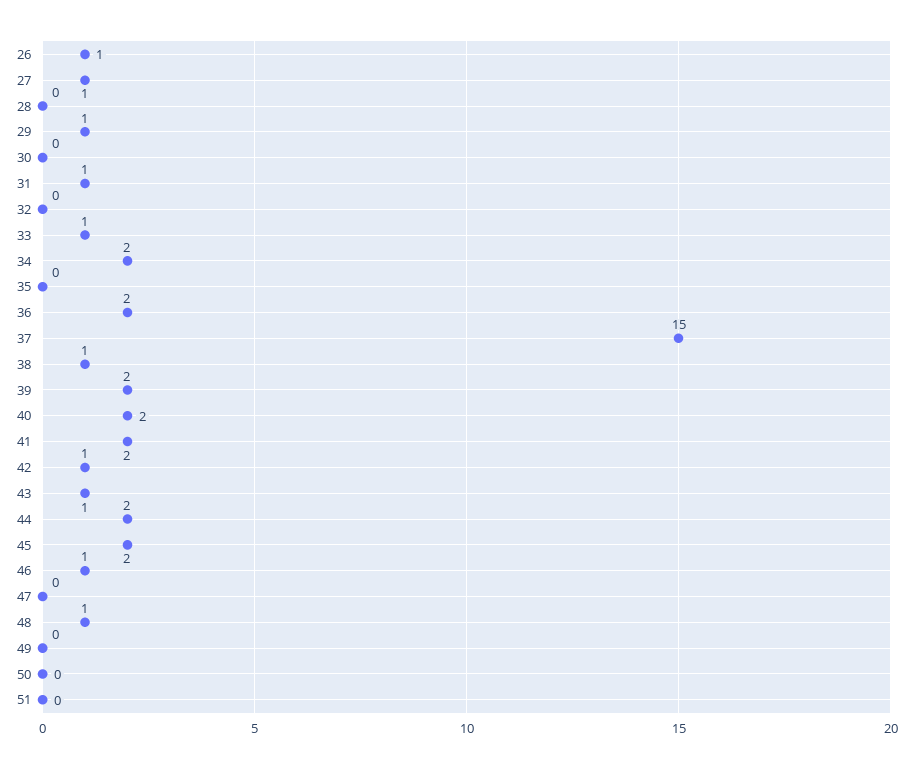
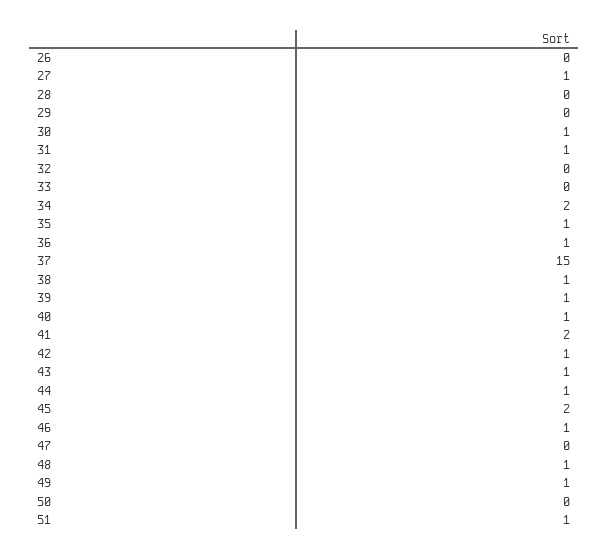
  {
-   "26": 1,
+   "26": 0,
    "27": 1,
    "28": 0,
-   "29": 1,
+   "29": 0,
-   "30": 0,
+   "30": 1,
    "31": 1,
    "32": 0,
-   "33": 1,
+   "33": 0,
    "34": 2,
-   "35": 0,
+   "35": 1,
-   "36": 2,
+   "36": 1,
    "37": 15,
    "38": 1,
-   "39": 2,
+   "39": 1,
-   "40": 2,
+   "40": 1,
    "41": 2,
    "42": 1,
    "43": 1,
-   "44": 2,
+   "44": 1,
    "45": 2,
    "46": 1,
    "47": 0,
    "48": 1,
-   "49": 0,
+   "49": 1,
    "50": 0,
-   "51": 0
+   "51": 1
  }

